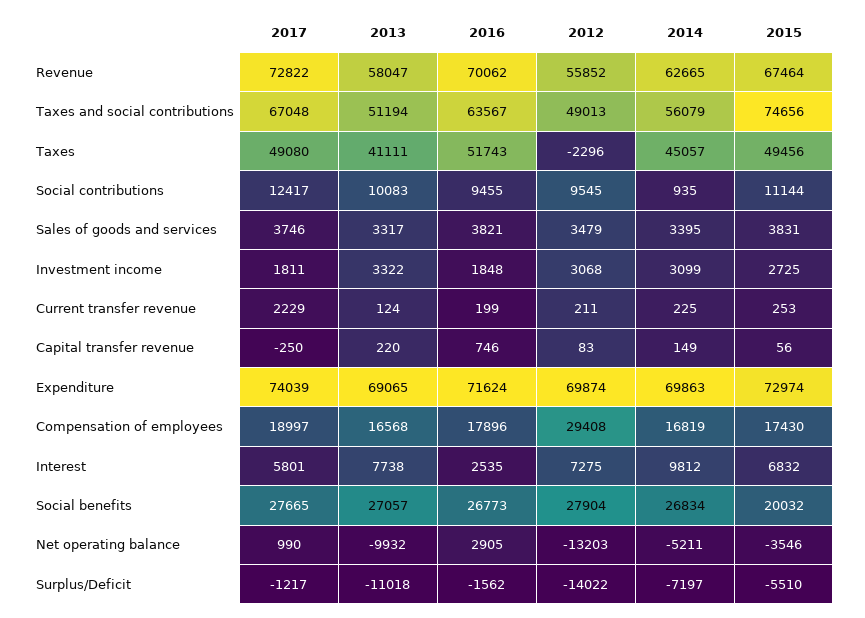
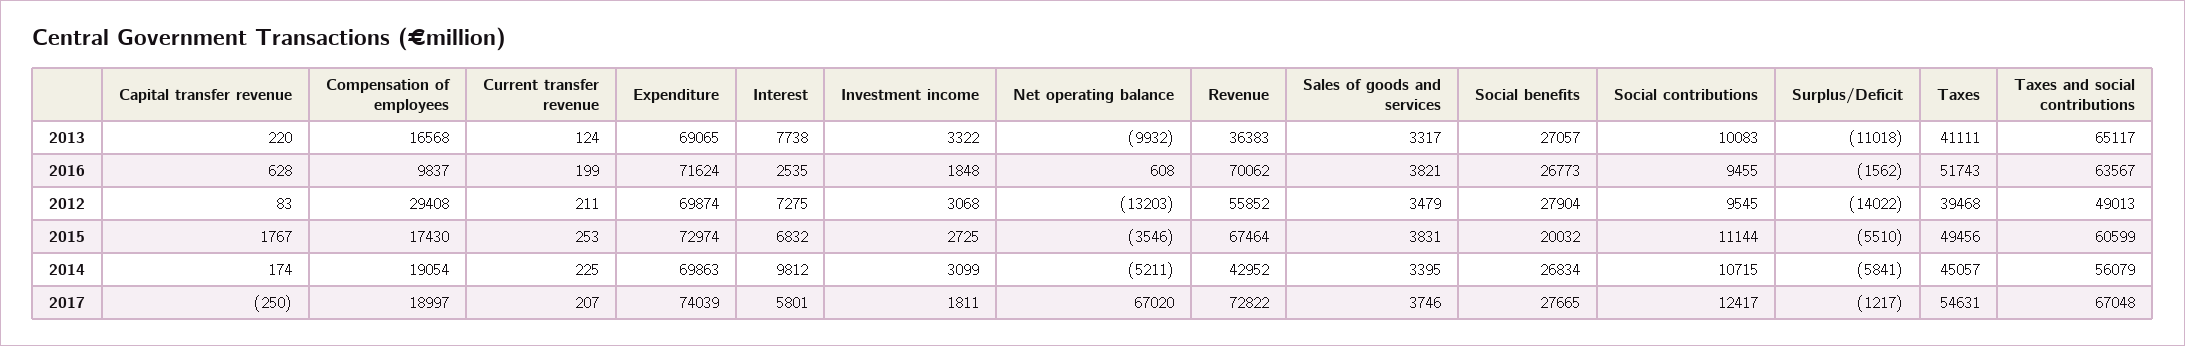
  {
    "2017": {
      "Revenue": 72822,
      "Taxes and social contributions": 67048,
-     "Taxes": 49080,
+     "Taxes": 54631,
      "Social contributions": 12417,
      "Sales of goods and services": 3746,
      "Investment income": 1811,
-     "Current transfer revenue": 2229,
+     "Current transfer revenue": 207,
      "Capital transfer revenue": -250,
      "Expenditure": 74039,
      "Compensation of employees": 18997,
      "Interest": 5801,
      "Social benefits": 27665,
-     "Net operating balance": 990,
+     "Net operating balance": 67020,
      "Surplus/Deficit": -1217
    },
    "2013": {
-     "Revenue": 58047,
+     "Revenue": 36383,
-     "Taxes and social contributions": 51194,
+     "Taxes and social contributions": 65117,
      "Taxes": 41111,
      "Social contributions": 10083,
      "Sales of goods and services": 3317,
      "Investment income": 3322,
      "Current transfer revenue": 124,
      "Capital transfer revenue": 220,
      "Expenditure": 69065,
      "Compensation of employees": 16568,
      "Interest": 7738,
      "Social benefits": 27057,
      "Net operating balance": -9932,
      "Surplus/Deficit": -11018
    },
    "2016": {
      "Revenue": 70062,
      "Taxes and social contributions": 63567,
      "Taxes": 51743,
      "Social contributions": 9455,
      "Sales of goods and services": 3821,
      "Investment income": 1848,
      "Current transfer revenue": 199,
-     "Capital transfer revenue": 746,
+     "Capital transfer revenue": 628,
      "Expenditure": 71624,
-     "Compensation of employees": 17896,
+     "Compensation of employees": 9837,
      "Interest": 2535,
      "Social benefits": 26773,
-     "Net operating balance": 2905,
+     "Net operating balance": 608,
      "Surplus/Deficit": -1562
    },
    "2012": {
      "Revenue": 55852,
      "Taxes and social contributions": 49013,
-     "Taxes": -2296,
+     "Taxes": 39468,
      "Social contributions": 9545,
      "Sales of goods and services": 3479,
      "Investment income": 3068,
      "Current transfer revenue": 211,
      "Capital transfer revenue": 83,
      "Expenditure": 69874,
      "Compensation of employees": 29408,
      "Interest": 7275,
      "Social benefits": 27904,
      "Net operating balance": -13203,
      "Surplus/Deficit": -14022
    },
    "2014": {
-     "Revenue": 62665,
+     "Revenue": 42952,
      "Taxes and social contributions": 56079,
      "Taxes": 45057,
-     "Social contributions": 935,
+     "Social contributions": 10715,
      "Sales of goods and services": 3395,
      "Investment income": 3099,
      "Current transfer revenue": 225,
-     "Capital transfer revenue": 149,
+     "Capital transfer revenue": 174,
      "Expenditure": 69863,
-     "Compensation of employees": 16819,
+     "Compensation of employees": 19054,
      "Interest": 9812,
      "Social benefits": 26834,
      "Net operating balance": -5211,
-     "Surplus/Deficit": -7197
+     "Surplus/Deficit": -5841
    },
    "2015": {
      "Revenue": 67464,
-     "Taxes and social contributions": 74656,
+     "Taxes and social contributions": 60599,
      "Taxes": 49456,
      "Social contributions": 11144,
      "Sales of goods and services": 3831,
      "Investment income": 2725,
      "Current transfer revenue": 253,
-     "Capital transfer revenue": 56,
+     "Capital transfer revenue": 1767,
      "Expenditure": 72974,
      "Compensation of employees": 17430,
      "Interest": 6832,
      "Social benefits": 20032,
      "Net operating balance": -3546,
      "Surplus/Deficit": -5510
    }
  }

